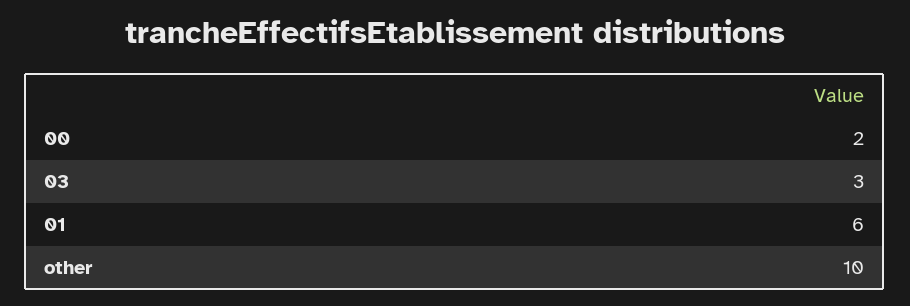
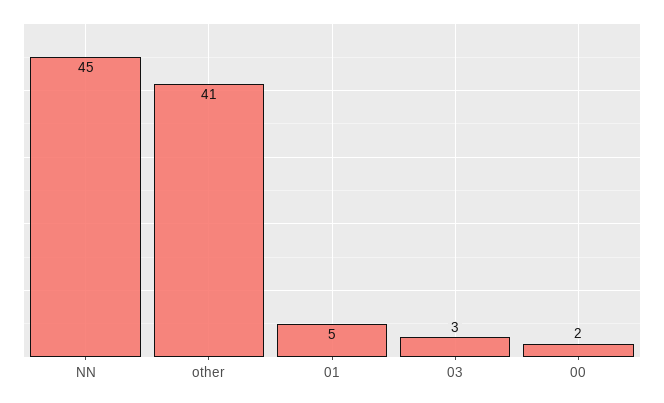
  {
    "00": 2,
    "03": 3,
-   "01": 6,
+   "01": 5,
-   "other": 10
+   "other": 41,
+   "NN": 45
  }

